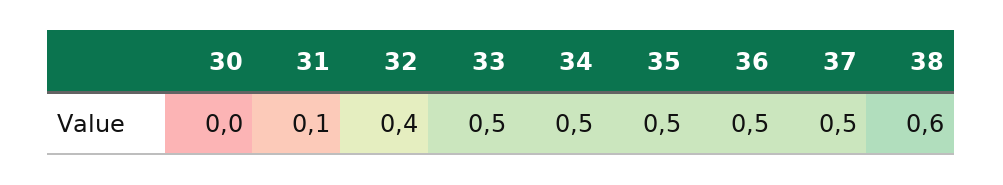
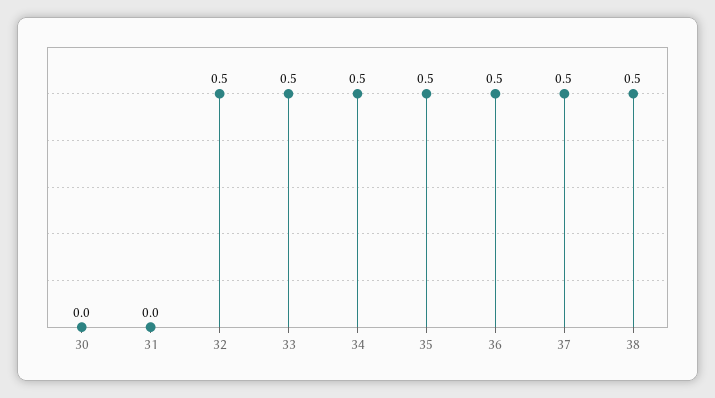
  {
    "30": 0,
-   "31": 0.1,
+   "31": 0,
-   "32": 0.4,
+   "32": 0.5,
    "33": 0.5,
    "34": 0.5,
    "35": 0.5,
    "36": 0.5,
    "37": 0.5,
-   "38": 0.6
+   "38": 0.5
  }

